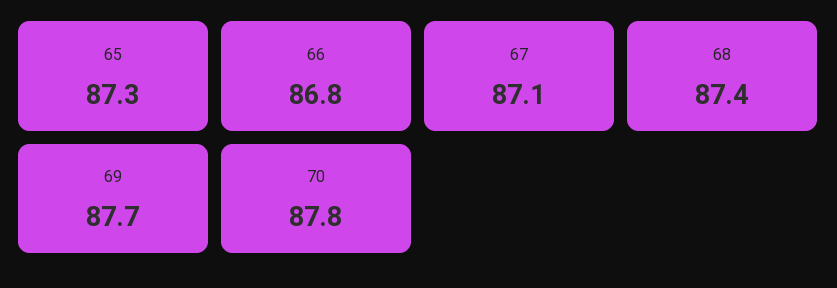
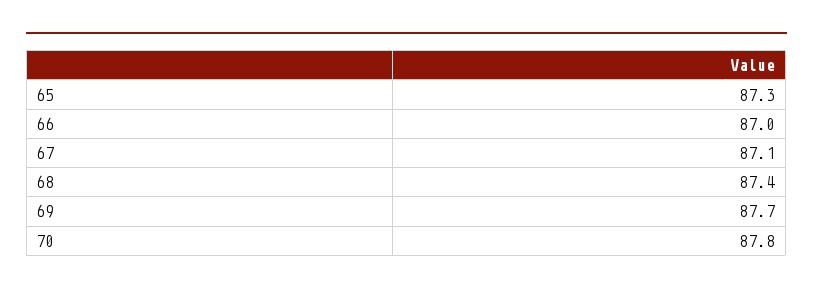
  {
    "65": 87.3,
-   "66": 86.8,
+   "66": 87,
    "67": 87.1,
    "68": 87.4,
    "69": 87.7,
    "70": 87.8
  }

